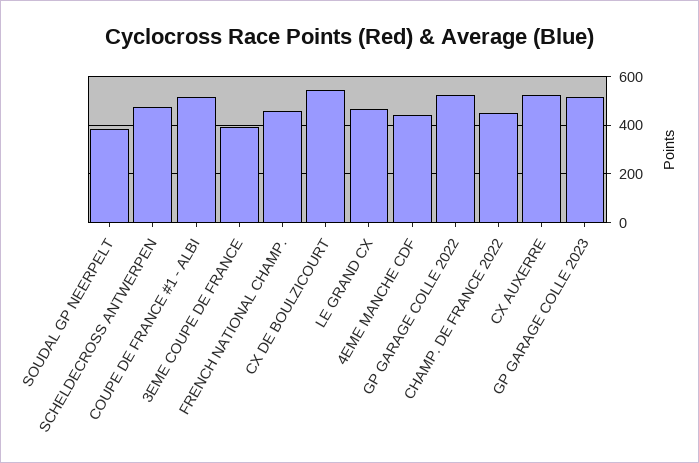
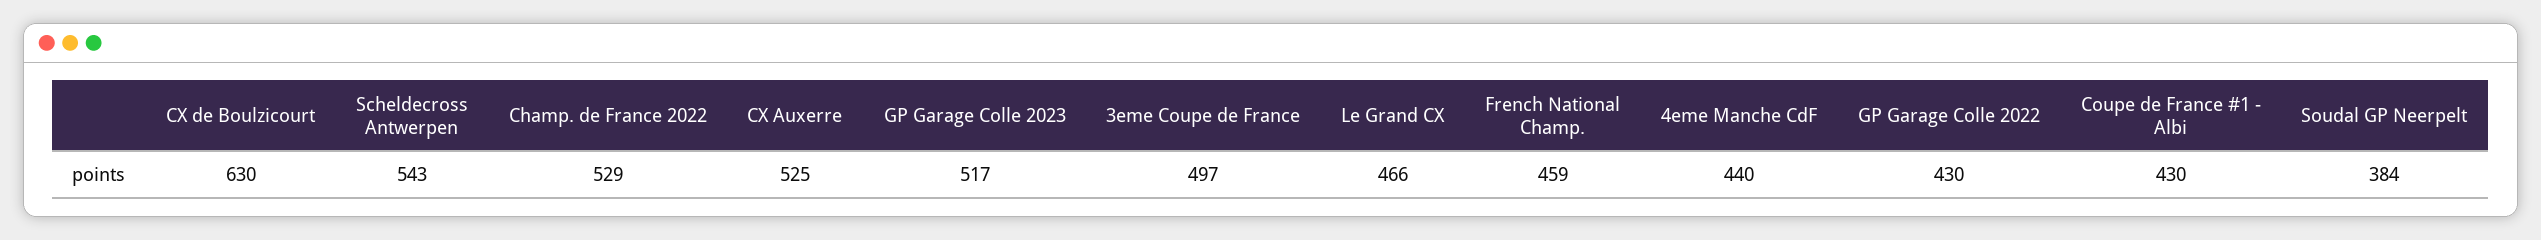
  {
    "SOUDAL GP NEERPELT": 384,
-   "SCHELDECROSS ANTWERPEN": 475,
+   "SCHELDECROSS ANTWERPEN": 543,
-   "COUPE DE FRANCE #1 - ALBI": 525,
+   "COUPE DE FRANCE #1 - ALBI": 430,
-   "3EME COUPE DE FRANCE": 400,
+   "3EME COUPE DE FRANCE": 497,
    "FRENCH NATIONAL CHAMP.": 459,
-   "CX DE BOULZICOURT": 550,
+   "CX DE BOULZICOURT": 630,
    "LE GRAND CX": 466,
    "4EME MANCHE CDF": 440,
-   "GP GARAGE COLLE 2022": 525,
+   "GP GARAGE COLLE 2022": 430,
-   "CHAMP. DE FRANCE 2022": 450,
+   "CHAMP. DE FRANCE 2022": 529,
    "CX AUXERRE": 525,
    "GP GARAGE COLLE 2023": 517
  }

